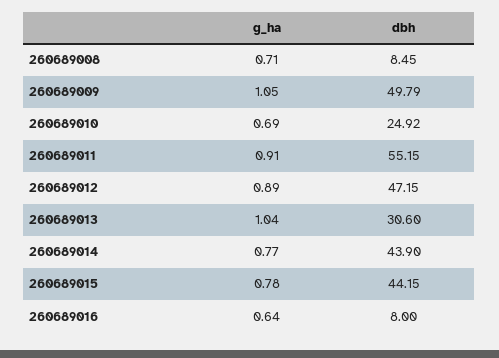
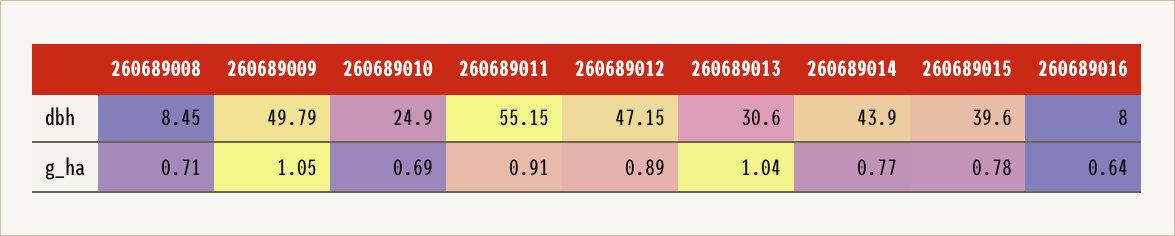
  {
    "g_ha": {
      "260689008": 0.71,
      "260689009": 1.05,
      "260689010": 0.69,
      "260689011": 0.91,
      "260689012": 0.89,
      "260689013": 1.04,
      "260689014": 0.77,
      "260689015": 0.78,
      "260689016": 0.64
    },
    "dbh": {
      "260689008": 8.45,
      "260689009": 49.79,
-     "260689010": 24.92,
+     "260689010": 24.9,
      "260689011": 55.15,
      "260689012": 47.15,
      "260689013": 30.6,
      "260689014": 43.9,
-     "260689015": 44.15,
+     "260689015": 39.6,
      "260689016": 8
    }
  }

